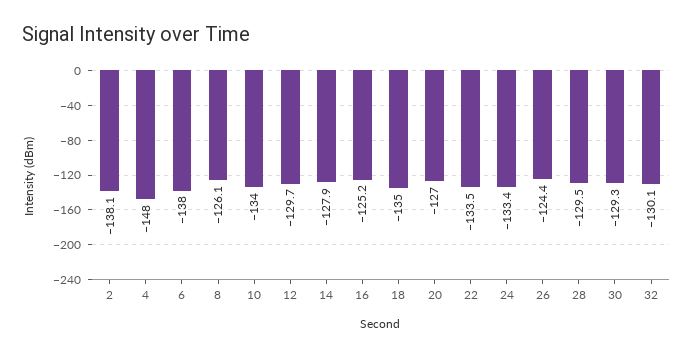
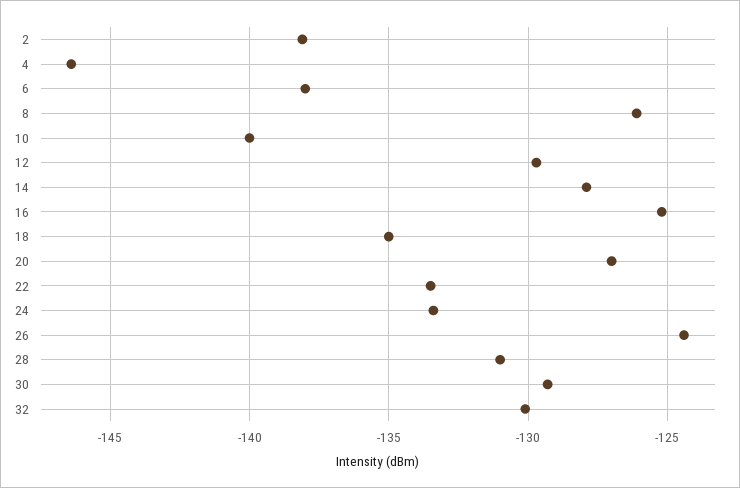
  {
    "2": -138.1,
-   "4": -148,
+   "4": -146.5,
    "6": -138,
    "8": -126.1,
-   "10": -134,
+   "10": -140,
    "12": -129.7,
    "14": -127.9,
    "16": -125.2,
    "18": -135,
    "20": -127,
    "22": -133.5,
    "24": -133.4,
    "26": -124.4,
-   "28": -129.5,
+   "28": -131,
    "30": -129.3,
    "32": -130.1
  }

